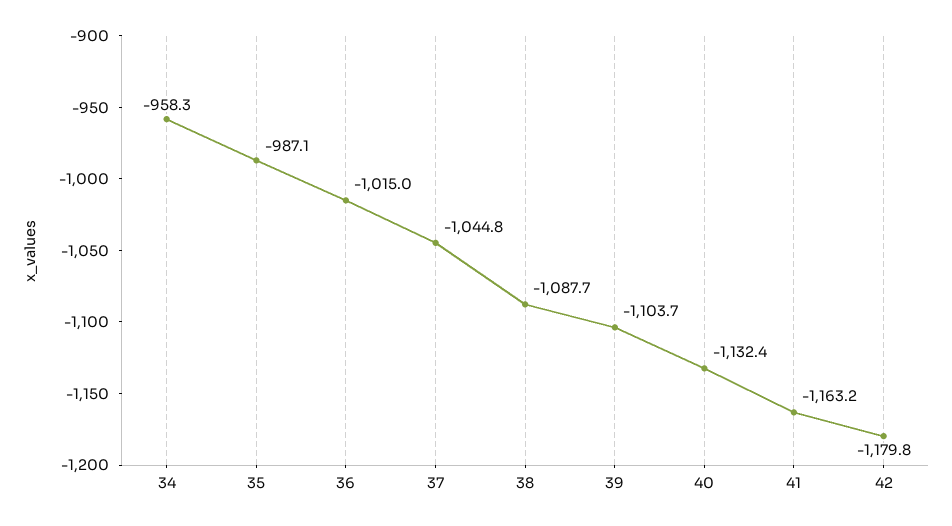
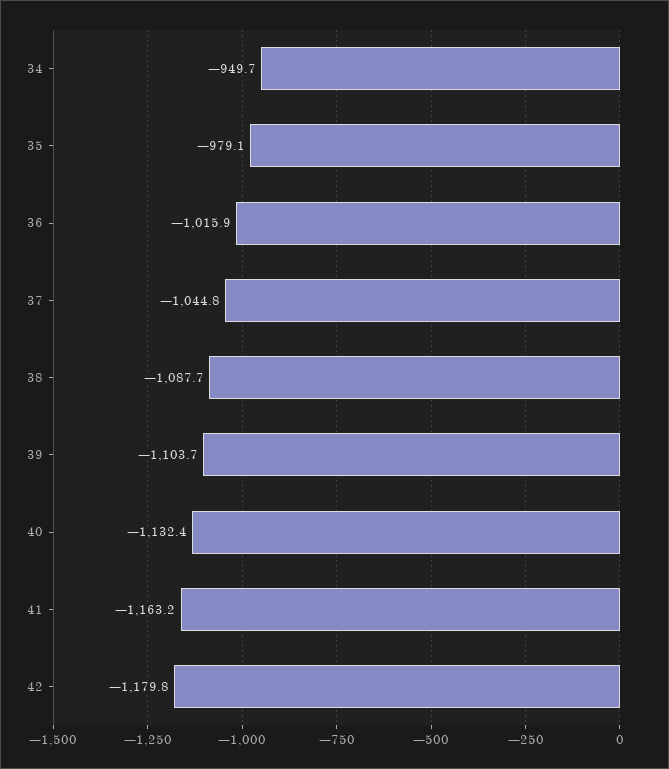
  {
-   "34": -958.3,
+   "34": -949.7,
-   "35": -987.1,
+   "35": -979.1,
-   "36": -1015,
+   "36": -1015.9,
    "37": -1044.8,
    "38": -1087.7,
    "39": -1103.7,
    "40": -1132.4,
    "41": -1163.2,
    "42": -1179.8
  }

